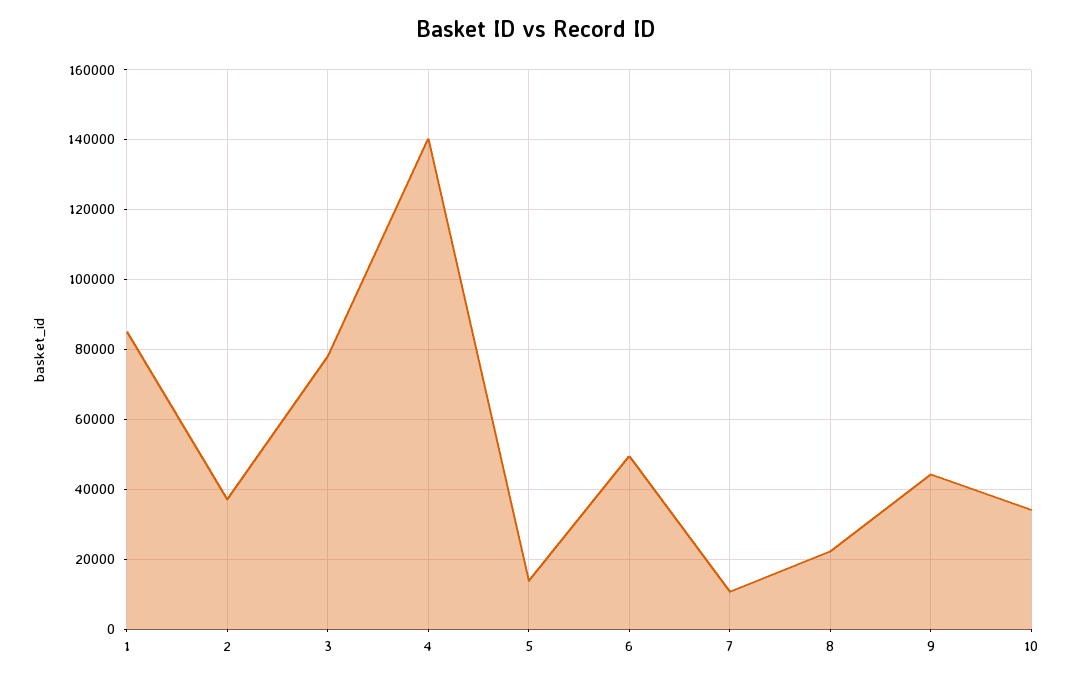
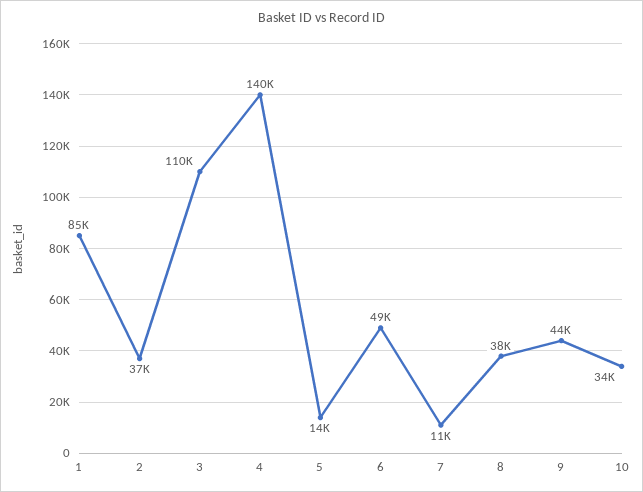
  {
    "1": 85000,
    "2": 37000,
-   "3": 78000,
+   "3": 110000,
    "4": 140000,
    "5": 14000,
    "6": 49000,
    "7": 11000,
-   "8": 22000,
+   "8": 38000,
    "9": 44000,
    "10": 34000
  }

